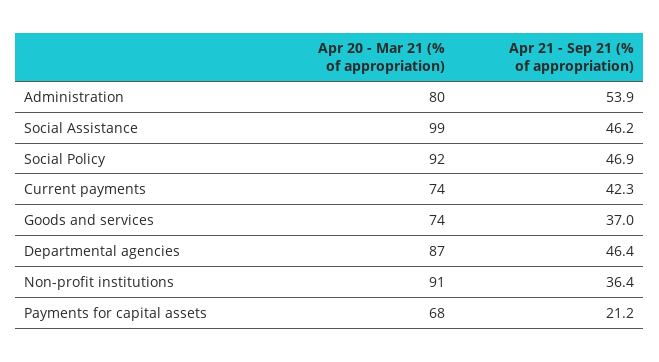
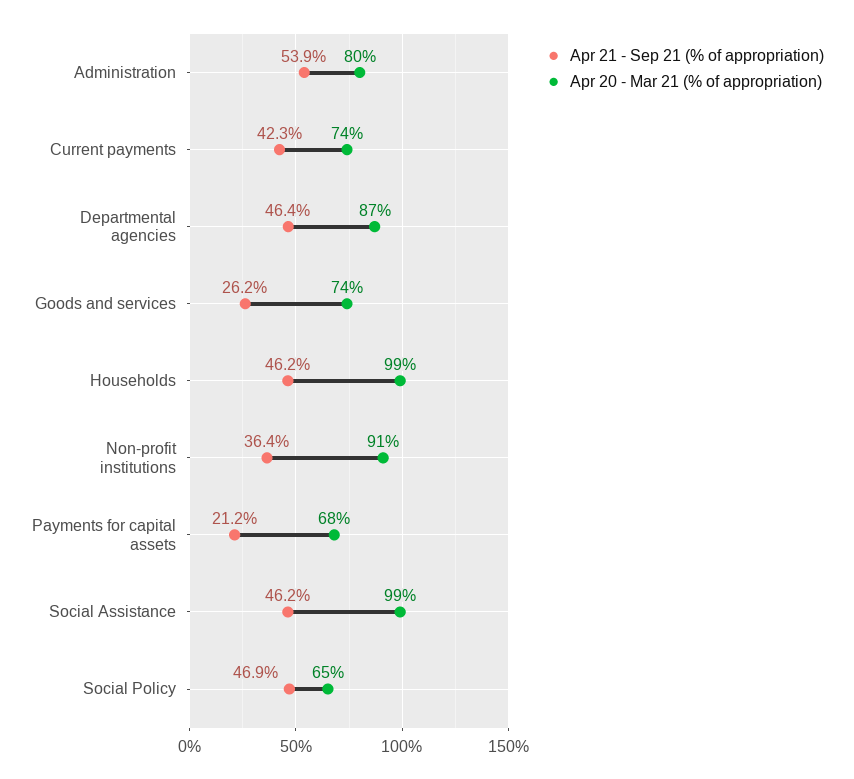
  {
    "Apr 20 - Mar 21 (% of appropriation)": {
      "Administration": 80,
      "Social Assistance": 99,
-     "Social Policy": 92,
+     "Social Policy": 65,
      "Current payments": 74,
      "Goods and services": 74,
      "Departmental agencies": 87,
      "Non-profit institutions": 91,
-     "Payments for capital assets": 68
+     "Payments for capital assets": 68,
+     "Households": 99
    },
    "Apr 21 - Sep 21 (% of appropriation)": {
      "Administration": 53.9,
      "Social Assistance": 46.2,
      "Social Policy": 46.9,
      "Current payments": 42.3,
-     "Goods and services": 37,
+     "Goods and services": 26.2,
      "Departmental agencies": 46.4,
      "Non-profit institutions": 36.4,
-     "Payments for capital assets": 21.2
+     "Payments for capital assets": 21.2,
+     "Households": 46.2
    }
  }

